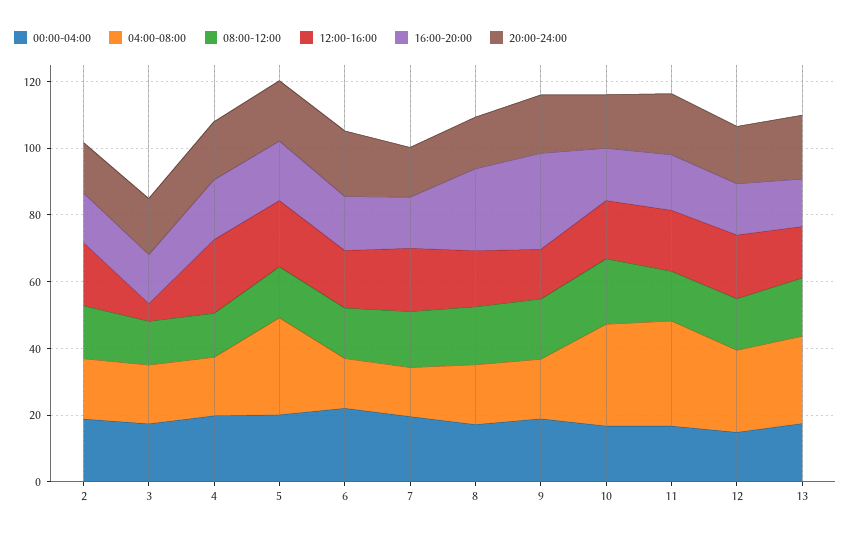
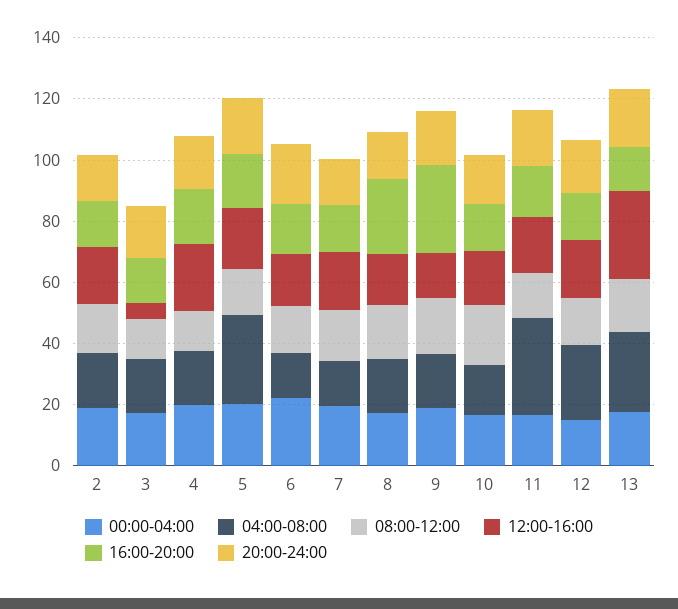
  {
    "00:00-04:00": {
      "2": 20,
      "3": 15,
      "4": 20,
      "5": 20,
      "6": 20,
      "7": 20,
      "8": 15,
      "9": 20,
      "10": 15,
      "11": 15,
      "12": 15,
      "13": 20
    },
    "04:00-08:00": {
      "2": 20,
      "3": 20,
      "4": 20,
      "5": 30,
      "6": 15,
      "7": 15,
      "8": 20,
      "9": 20,
-     "10": 30,
+     "10": 15,
      "11": 30,
      "12": 25,
      "13": 25
    },
    "08:00-12:00": {
      "2": 15,
      "3": 15,
      "4": 15,
      "5": 15,
      "6": 15,
      "7": 15,
      "8": 15,
      "9": 20,
      "10": 20,
      "11": 15,
      "12": 15,
      "13": 20
    },
    "12:00-16:00": {
      "2": 20,
      "3": 5,
      "4": 20,
      "5": 20,
      "6": 15,
      "7": 20,
      "8": 15,
      "9": 15,
      "10": 20,
      "11": 20,
      "12": 20,
-     "13": 15
+     "13": 30
    },
    "16:00-20:00": {
      "2": 15,
      "3": 15,
      "4": 20,
      "5": 20,
      "6": 15,
      "7": 15,
      "8": 25,
      "9": 30,
      "10": 15,
      "11": 15,
      "12": 15,
      "13": 15
    },
    "20:00-24:00": {
      "2": 15,
      "3": 15,
      "4": 15,
      "5": 20,
      "6": 20,
      "7": 15,
      "8": 15,
      "9": 20,
      "10": 15,
      "11": 20,
      "12": 15,
      "13": 20
    }
  }

